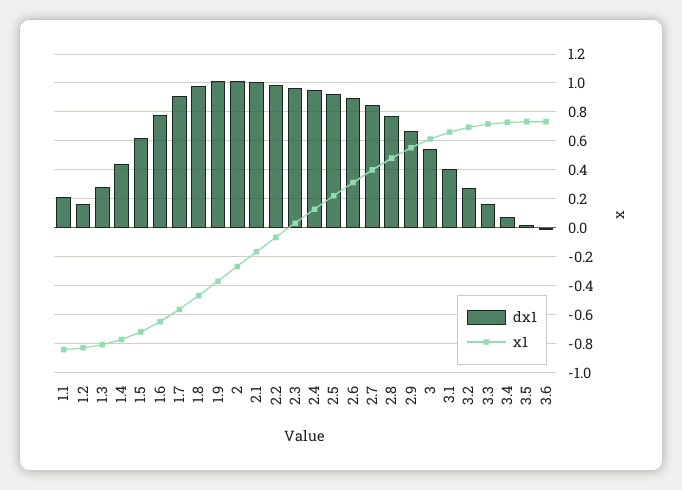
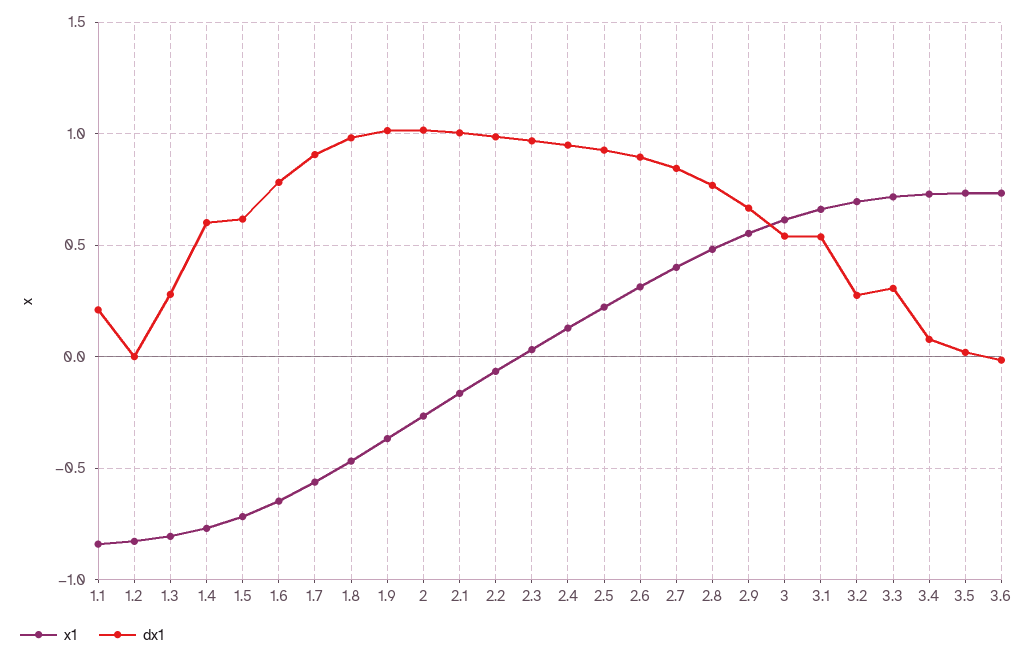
  {
    "dx1": {
      "1.1": 0.2,
-     "1.2": 0.15,
+     "1.2": 0,
      "1.3": 0.3,
-     "1.4": 0.45,
+     "1.4": 0.6,
      "1.5": 0.6,
      "1.6": 0.8,
      "1.7": 0.9,
      "1.8": 1,
      "1.9": 1,
      "2": 1,
      "2.1": 1,
      "2.2": 1,
      "2.3": 0.95,
      "2.4": 0.95,
      "2.5": 0.95,
      "2.6": 0.9,
      "2.7": 0.85,
      "2.8": 0.75,
      "2.9": 0.65,
      "3": 0.55,
-     "3.1": 0.4,
+     "3.1": 0.55,
      "3.2": 0.3,
-     "3.3": 0.15,
+     "3.3": 0.3,
      "3.4": 0.1,
      "3.5": 0,
      "3.6": 0
    },
    "x1": {
      "1.1": -0.85,
      "1.2": -0.85,
      "1.3": -0.8,
      "1.4": -0.75,
      "1.5": -0.7,
      "1.6": -0.65,
      "1.7": -0.55,
      "1.8": -0.45,
      "1.9": -0.35,
      "2": -0.25,
      "2.1": -0.15,
      "2.2": -0.05,
      "2.3": 0.05,
      "2.4": 0.15,
      "2.5": 0.2,
      "2.6": 0.3,
      "2.7": 0.4,
      "2.8": 0.5,
      "2.9": 0.55,
      "3": 0.6,
      "3.1": 0.65,
      "3.2": 0.7,
      "3.3": 0.7,
      "3.4": 0.75,
      "3.5": 0.75,
      "3.6": 0.75
    }
  }

